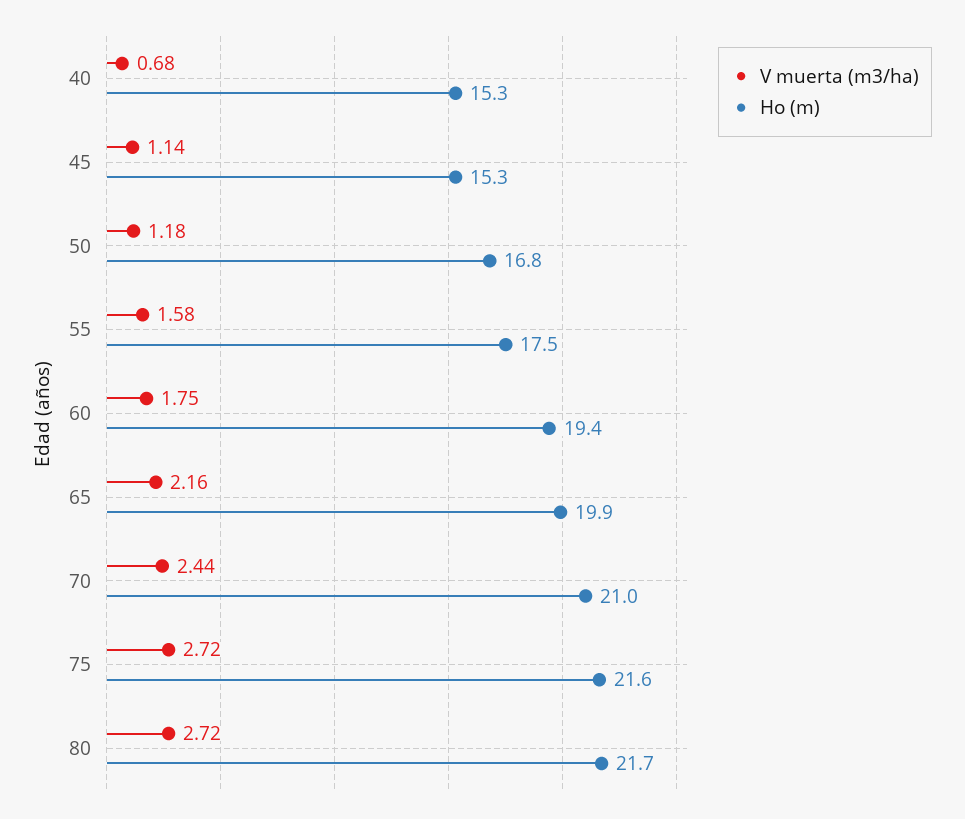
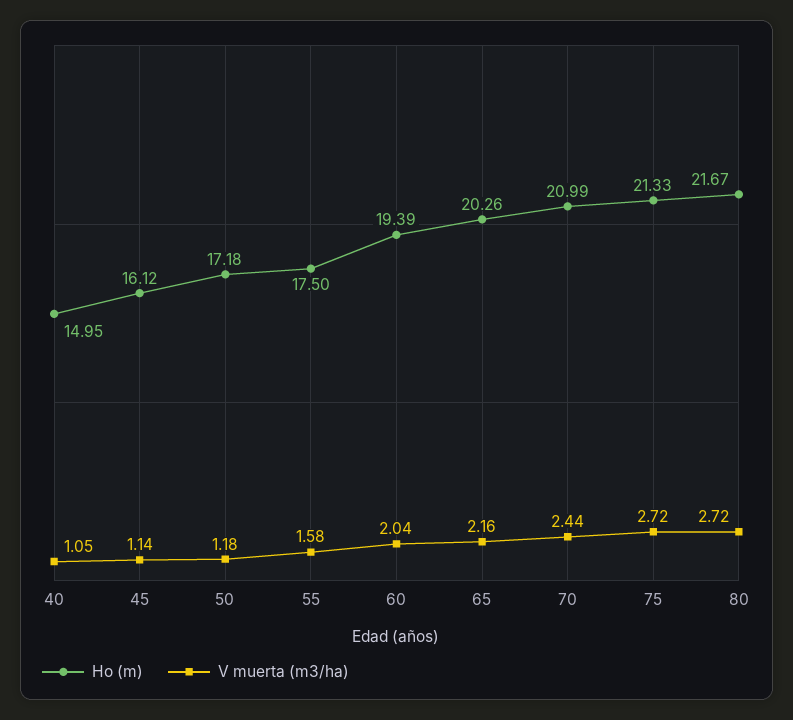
  {
    "V muerta (m3/ha)": {
-     "40": 0.68,
+     "40": 1.05,
      "45": 1.14,
      "50": 1.18,
      "55": 1.58,
-     "60": 1.75,
+     "60": 2.04,
      "65": 2.16,
      "70": 2.44,
      "75": 2.72,
      "80": 2.72
    },
    "Ho (m)": {
-     "40": 15.3,
+     "40": 14.95,
-     "45": 15.3,
+     "45": 16.12,
-     "50": 16.8,
+     "50": 17.18,
      "55": 17.5,
      "60": 19.39,
-     "65": 19.9,
+     "65": 20.26,
      "70": 20.99,
-     "75": 21.6,
+     "75": 21.33,
      "80": 21.67
    }
  }

